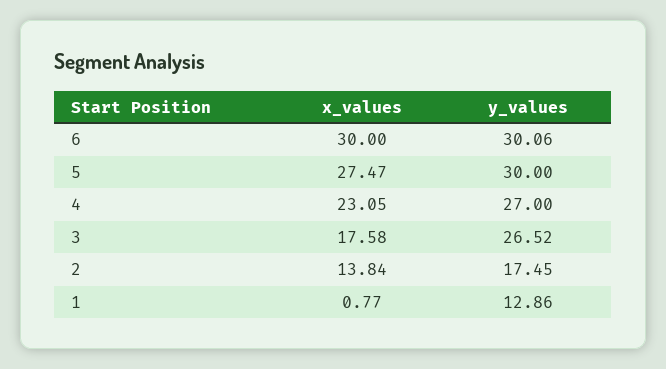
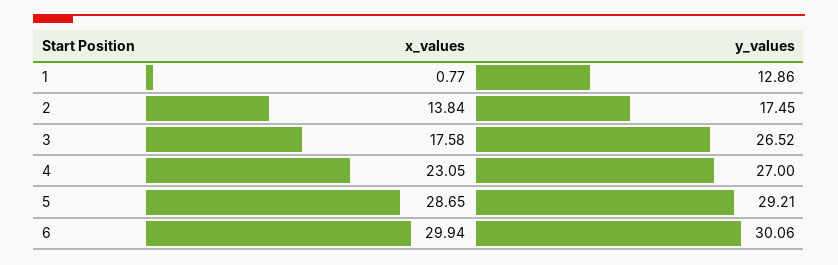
  {
    "x_values": {
-     "6": 30,
+     "6": 29.94,
-     "5": 27.47,
+     "5": 28.65,
      "4": 23.05,
      "3": 17.58,
      "2": 13.84,
      "1": 0.77
    },
    "y_values": {
      "6": 30.06,
-     "5": 30,
+     "5": 29.21,
      "4": 27,
      "3": 26.52,
      "2": 17.45,
      "1": 12.86
    }
  }

